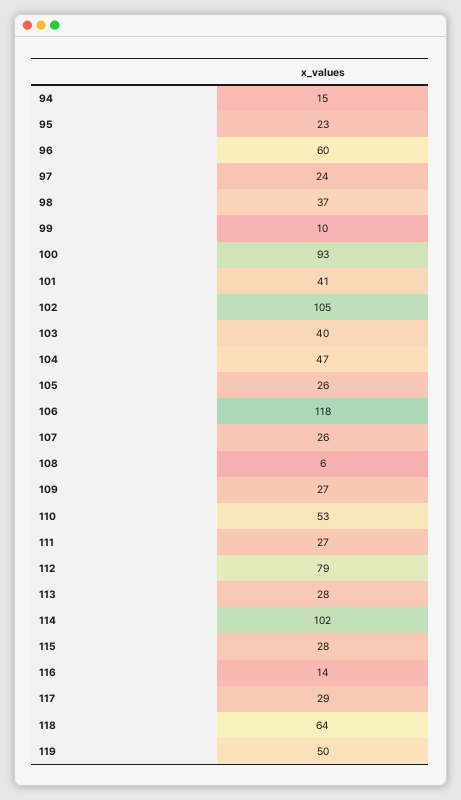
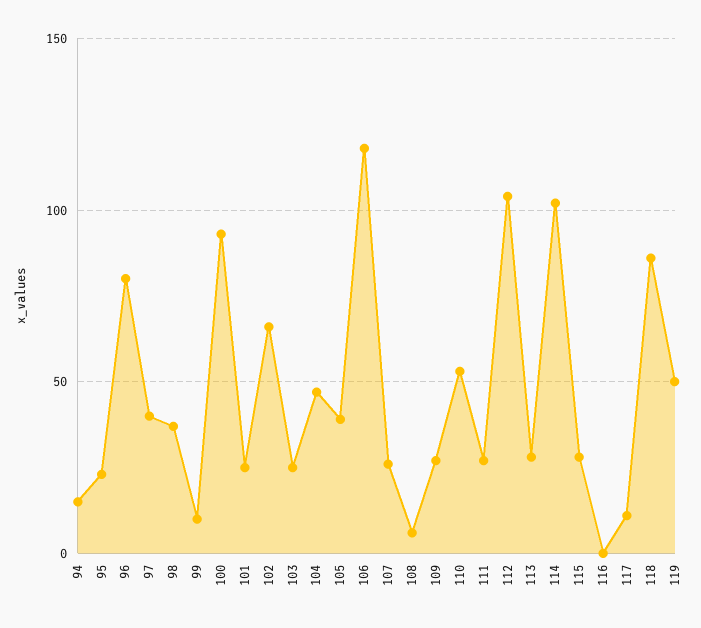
  {
    "94": 15,
    "95": 23,
-   "96": 60,
+   "96": 80,
-   "97": 24,
+   "97": 40,
    "98": 37,
    "99": 10,
    "100": 93,
-   "101": 41,
+   "101": 25,
-   "102": 105,
+   "102": 65,
-   "103": 40,
+   "103": 25,
    "104": 47,
-   "105": 26,
+   "105": 40,
    "106": 118,
    "107": 26,
    "108": 6,
    "109": 27,
    "110": 53,
    "111": 27,
-   "112": 79,
+   "112": 105,
    "113": 28,
    "114": 102,
    "115": 28,
-   "116": 14,
+   "116": 0,
-   "117": 29,
+   "117": 10,
-   "118": 64,
+   "118": 85,
    "119": 50
  }

